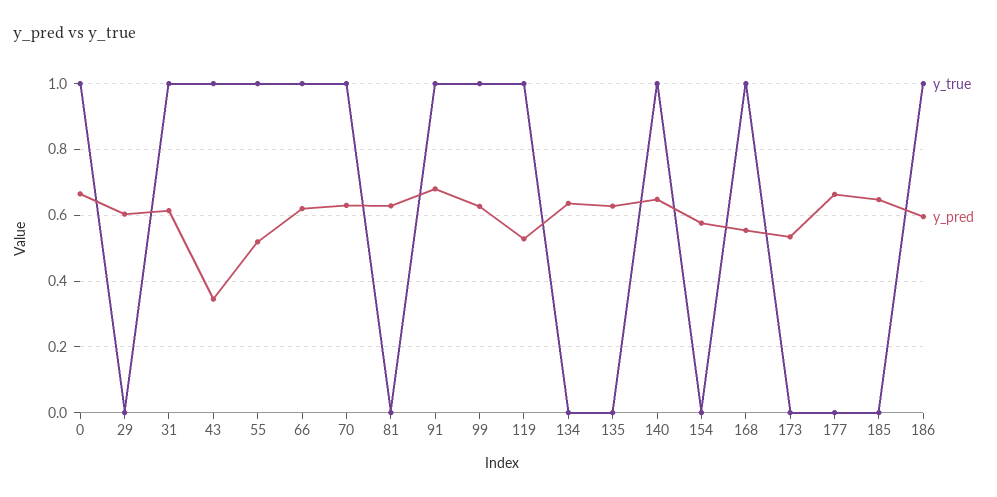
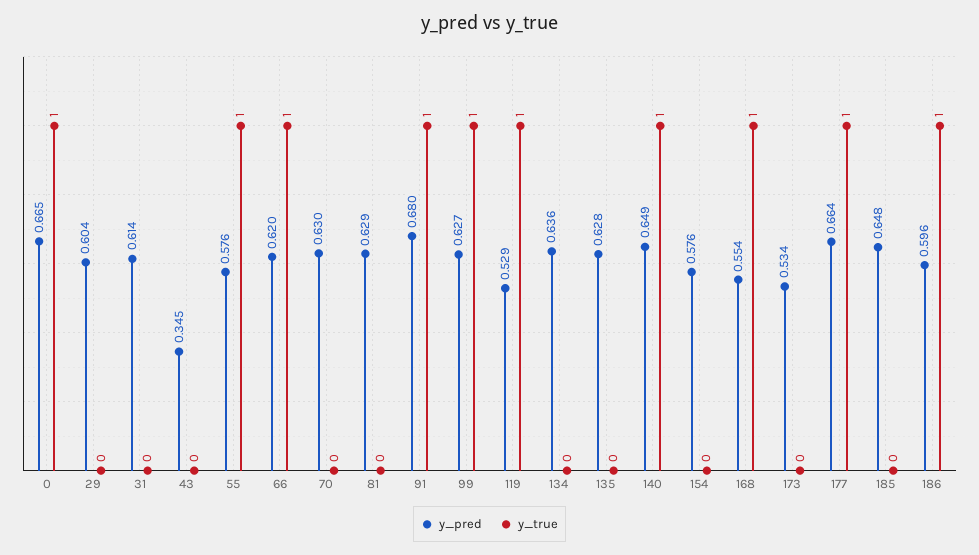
  {
    "y_true": {
      "0": 1,
      "29": 0,
-     "31": 1,
+     "31": 0,
-     "43": 1,
+     "43": 0,
      "55": 1,
      "66": 1,
-     "70": 1,
+     "70": 0,
      "81": 0,
      "91": 1,
      "99": 1,
      "119": 1,
      "134": 0,
      "135": 0,
      "140": 1,
      "154": 0,
      "168": 1,
      "173": 0,
-     "177": 0,
+     "177": 1,
      "185": 0,
      "186": 1
    },
    "y_pred": {
      "0": 0.665,
      "29": 0.604,
      "31": 0.614,
      "43": 0.345,
-     "55": 0.52,
+     "55": 0.576,
      "66": 0.62,
      "70": 0.63,
      "81": 0.629,
      "91": 0.68,
      "99": 0.627,
      "119": 0.529,
      "134": 0.636,
      "135": 0.628,
      "140": 0.649,
      "154": 0.576,
      "168": 0.554,
      "173": 0.534,
      "177": 0.664,
      "185": 0.648,
      "186": 0.596
    }
  }

